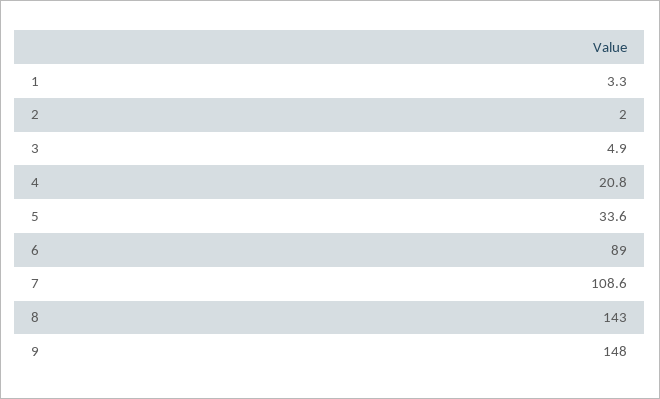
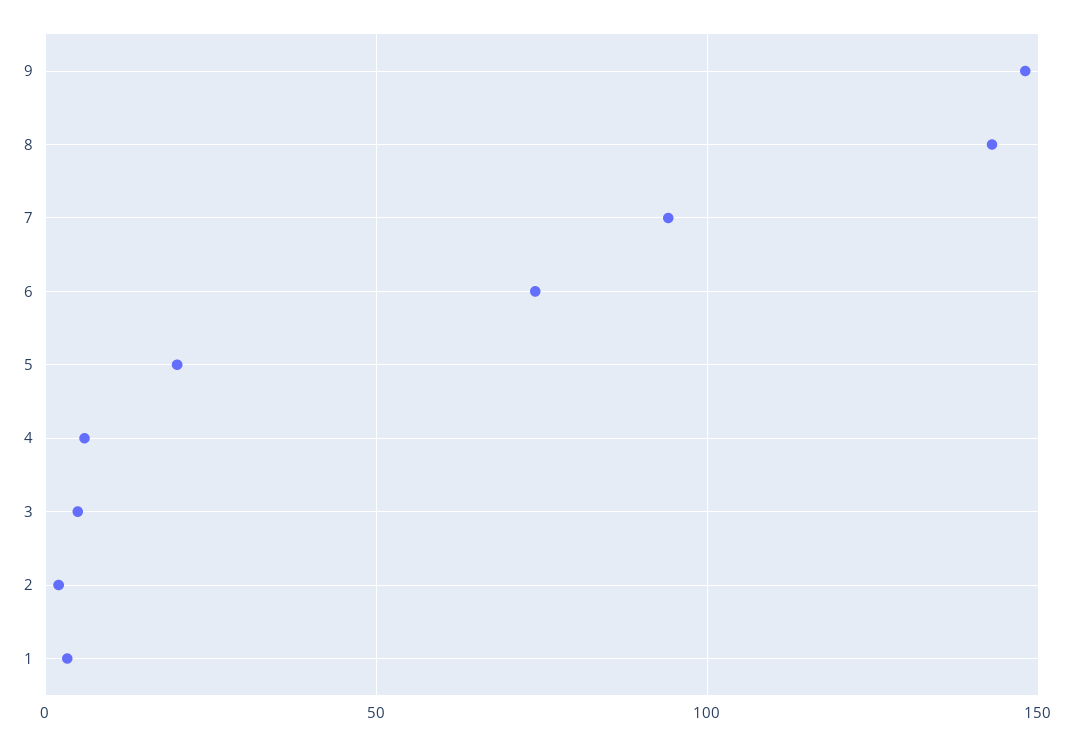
  {
    "1": 3.3,
    "2": 2,
    "3": 4.9,
-   "4": 20.8,
+   "4": 5,
-   "5": 33.6,
+   "5": 20,
-   "6": 89,
+   "6": 75,
-   "7": 108.6,
+   "7": 95,
    "8": 143,
    "9": 148
  }

